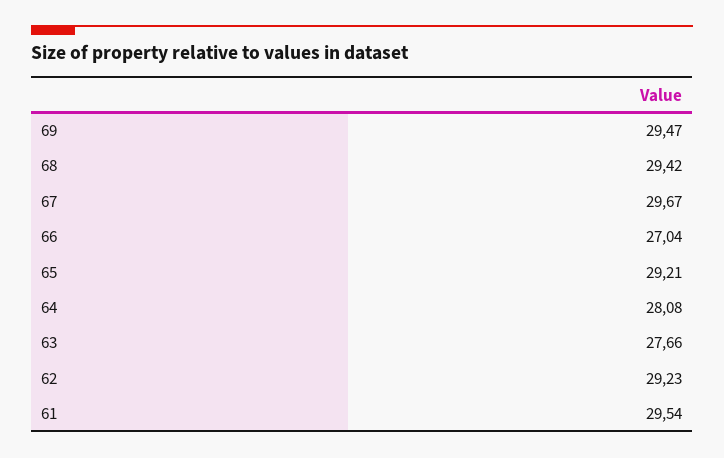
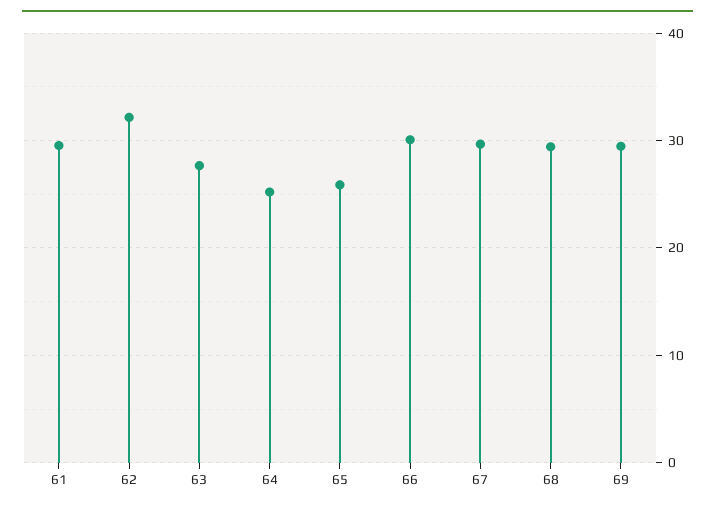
  {
    "69": 29.47,
    "68": 29.42,
    "67": 29.67,
-   "66": 27.04,
+   "66": 30,
-   "65": 29.21,
+   "65": 26,
-   "64": 28.08,
+   "64": 25,
    "63": 27.66,
-   "62": 29.23,
+   "62": 32,
    "61": 29.54
  }

